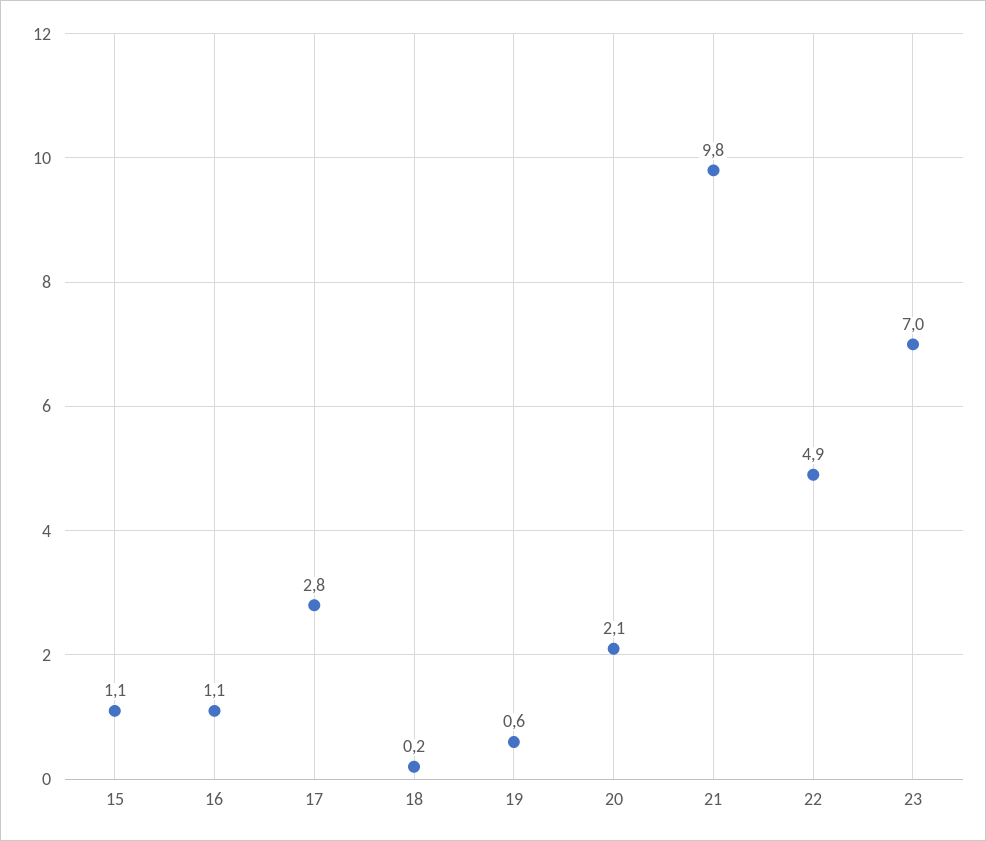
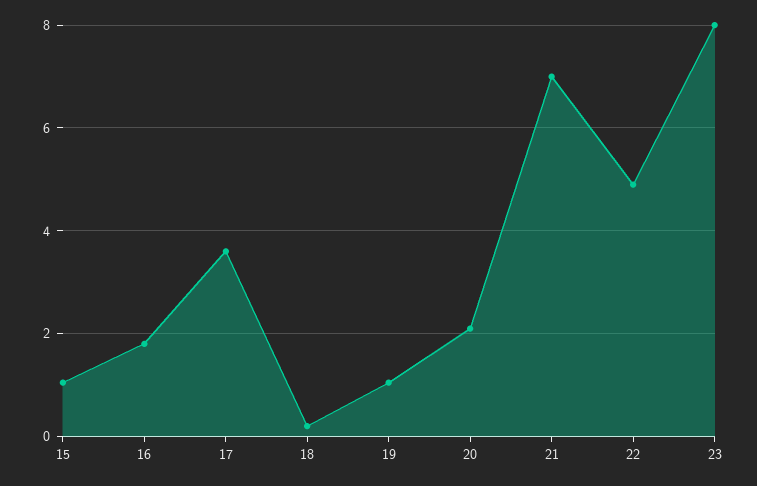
  {
    "15": 1.1,
-   "16": 1.1,
+   "16": 1.8,
-   "17": 2.8,
+   "17": 3.6,
    "18": 0.2,
-   "19": 0.6,
+   "19": 1,
    "20": 2.1,
-   "21": 9.8,
+   "21": 7,
    "22": 4.9,
-   "23": 7
+   "23": 8
  }

